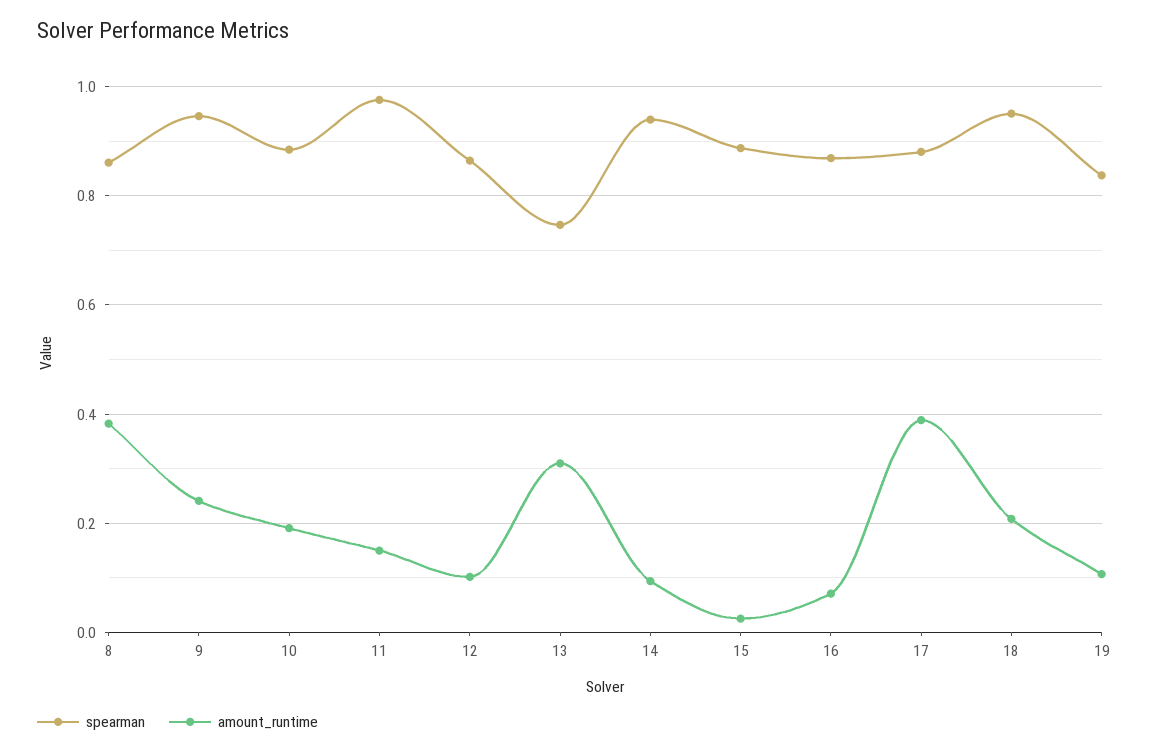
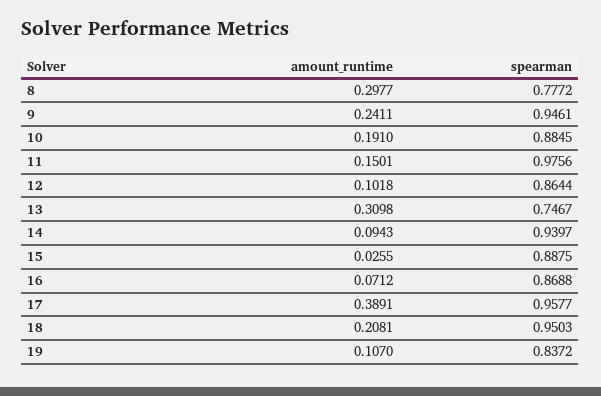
  {
    "spearman": {
-     "8": 0.86,
+     "8": 0.7772,
      "9": 0.9461,
      "10": 0.8845,
      "11": 0.9756,
      "12": 0.8644,
      "13": 0.7467,
      "14": 0.9397,
      "15": 0.8875,
      "16": 0.8688,
-     "17": 0.88,
+     "17": 0.9577,
      "18": 0.9503,
      "19": 0.8372
    },
    "amount_runtime": {
-     "8": 0.38,
+     "8": 0.2977,
      "9": 0.2411,
      "10": 0.191,
      "11": 0.1501,
      "12": 0.1018,
      "13": 0.3098,
      "14": 0.0943,
      "15": 0.0255,
      "16": 0.0712,
      "17": 0.3891,
      "18": 0.2081,
      "19": 0.107
    }
  }

